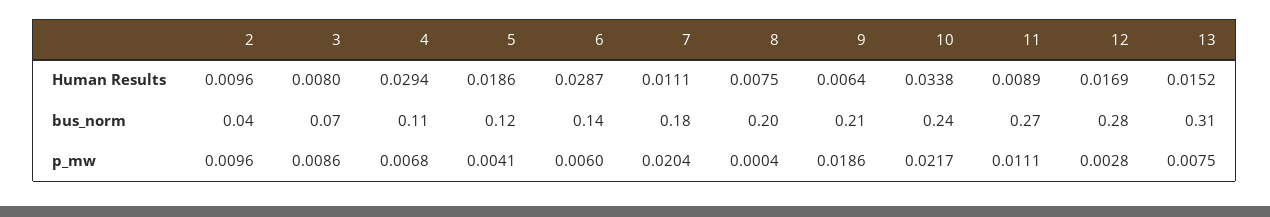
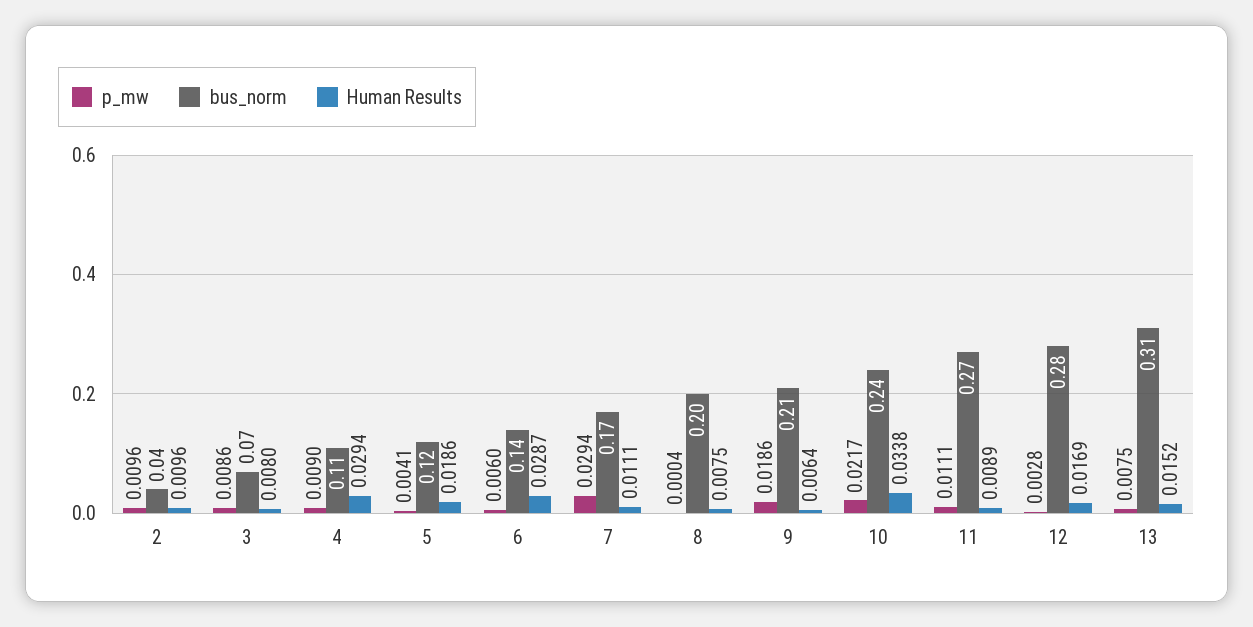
  {
    "Human Results": {
      "2": 0.0096,
      "3": 0.008,
      "4": 0.0294,
      "5": 0.0186,
      "6": 0.0287,
      "7": 0.0111,
      "8": 0.0075,
      "9": 0.0064,
      "10": 0.0338,
      "11": 0.0089,
      "12": 0.0169,
      "13": 0.0152
    },
    "bus_norm": {
      "2": 0.04,
      "3": 0.07,
      "4": 0.11,
      "5": 0.12,
      "6": 0.14,
-     "7": 0.18,
+     "7": 0.17,
      "8": 0.2,
      "9": 0.21,
      "10": 0.24,
      "11": 0.27,
      "12": 0.28,
      "13": 0.31
    },
    "p_mw": {
      "2": 0.0096,
      "3": 0.0086,
-     "4": 0.0068,
+     "4": 0.009,
      "5": 0.0041,
      "6": 0.006,
-     "7": 0.0204,
+     "7": 0.0294,
      "8": 0.0004,
      "9": 0.0186,
      "10": 0.0217,
      "11": 0.0111,
      "12": 0.0028,
      "13": 0.0075
    }
  }

